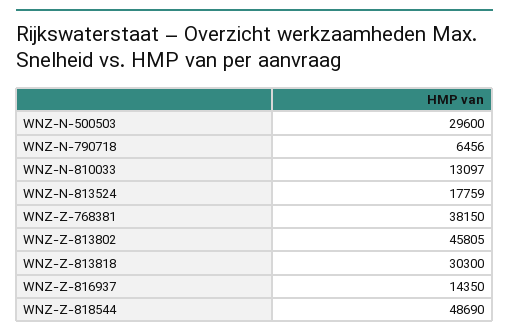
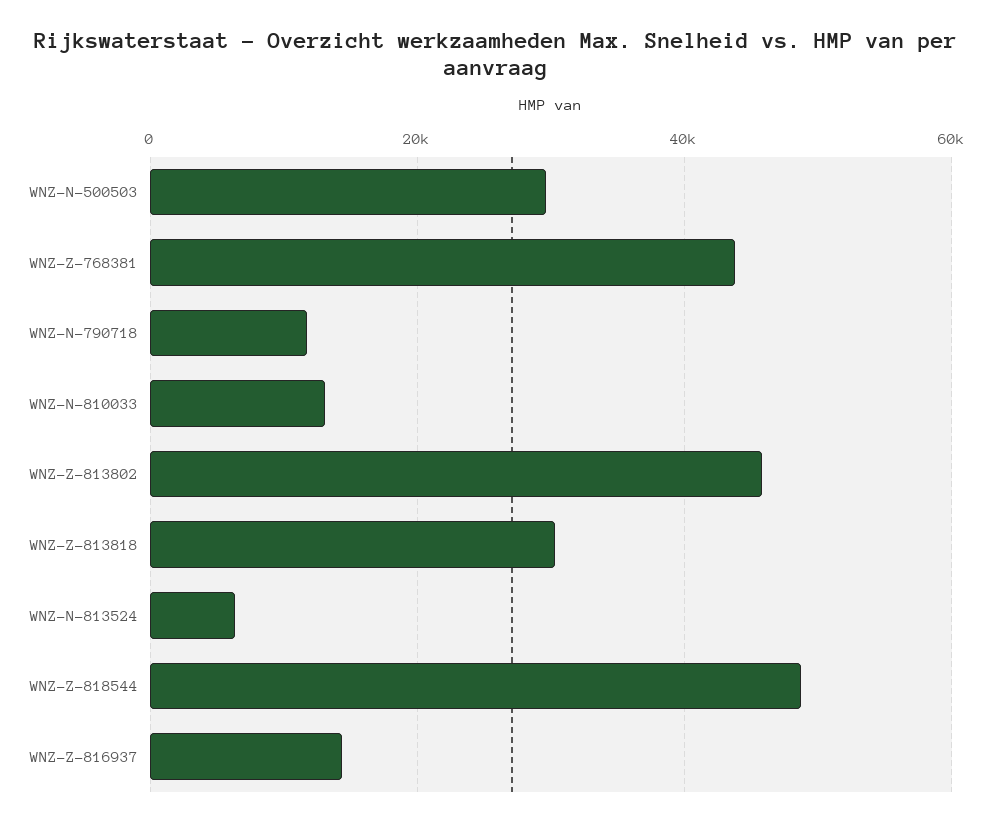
  {
    "WNZ-N-500503": 29600,
-   "WNZ-N-790718": 6456,
+   "WNZ-N-790718": 12000,
    "WNZ-N-810033": 13097,
-   "WNZ-N-813524": 17759,
+   "WNZ-N-813524": 6000,
-   "WNZ-Z-768381": 38150,
+   "WNZ-Z-768381": 44000,
    "WNZ-Z-813802": 45805,
    "WNZ-Z-813818": 30300,
    "WNZ-Z-816937": 14350,
    "WNZ-Z-818544": 48690
  }

